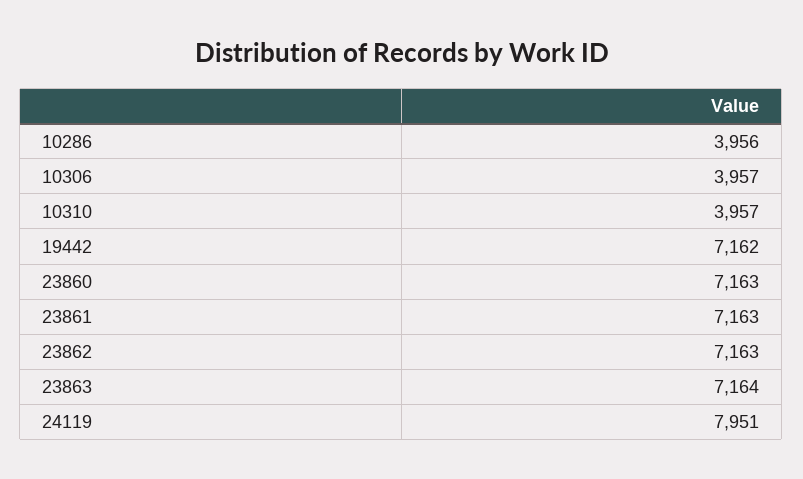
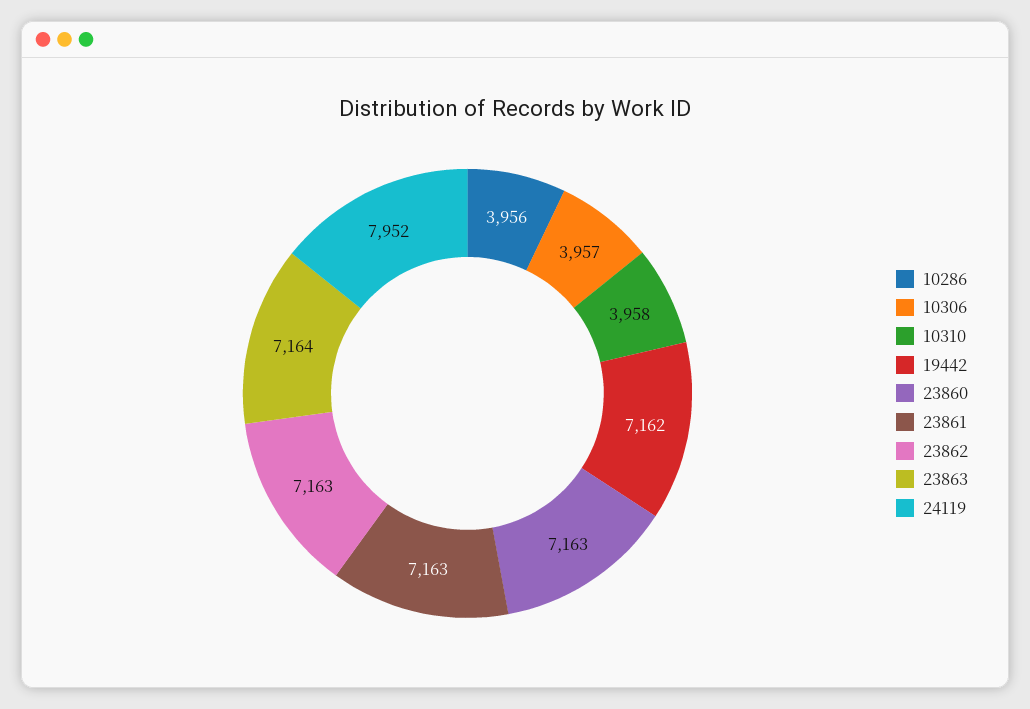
  {
    "10286": 3956,
    "10306": 3957,
-   "10310": 3957,
+   "10310": 3958,
    "19442": 7162,
    "23860": 7163,
    "23861": 7163,
    "23862": 7163,
    "23863": 7164,
-   "24119": 7951
+   "24119": 7952
  }

